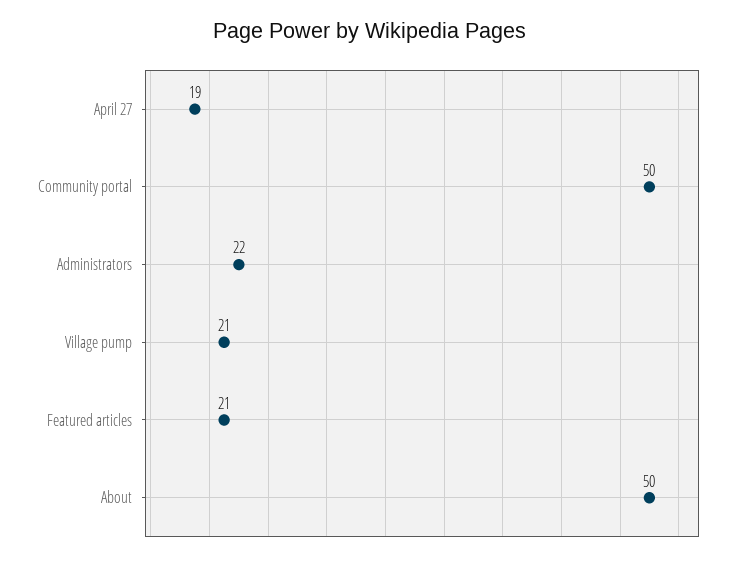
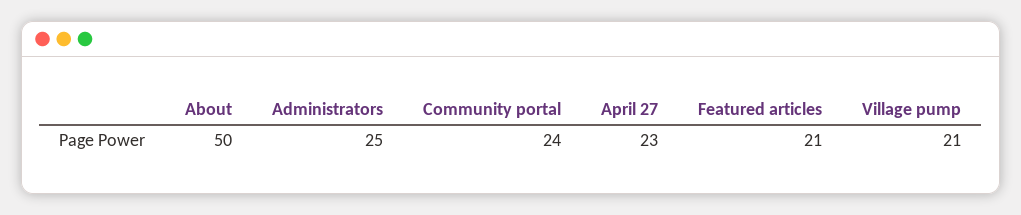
  {
-   "April 27": 19,
+   "April 27": 23,
-   "Community portal": 50,
+   "Community portal": 24,
-   "Administrators": 22,
+   "Administrators": 25,
    "Village pump": 21,
    "Featured articles": 21,
    "About": 50
  }

